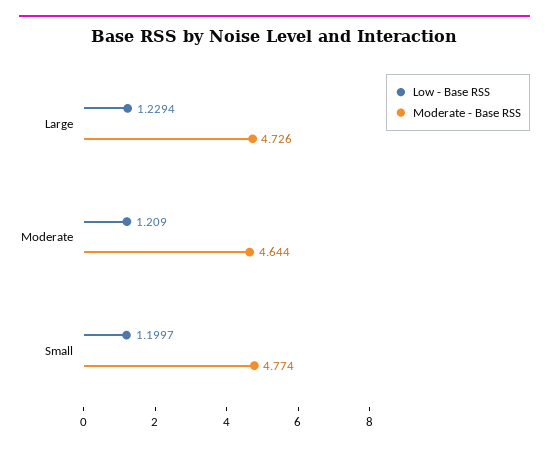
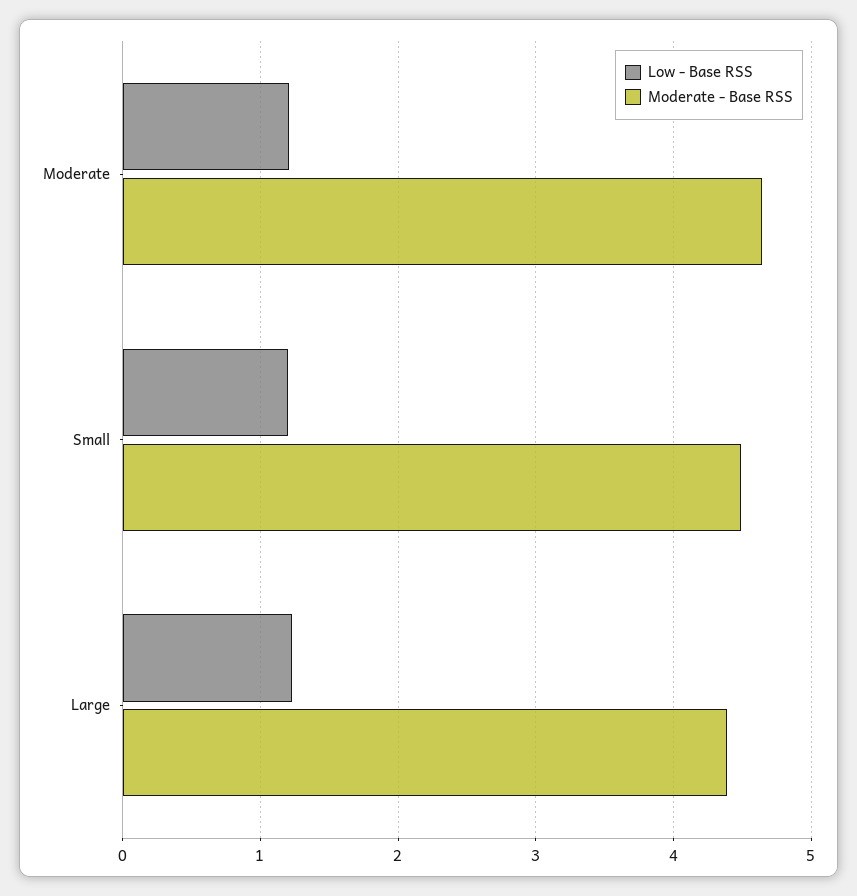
  {
    "Low - Base RSS": {
      "Large": 1.2294,
      "Moderate": 1.209,
      "Small": 1.1997
    },
    "Moderate - Base RSS": {
-     "Large": 4.726,
+     "Large": 4.4,
      "Moderate": 4.644,
-     "Small": 4.774
+     "Small": 4.5
    }
  }

